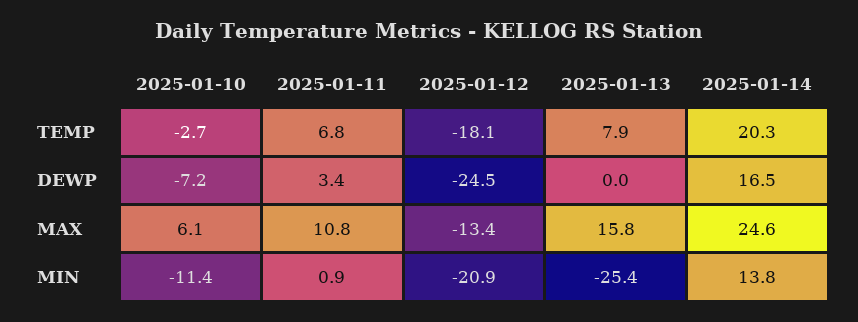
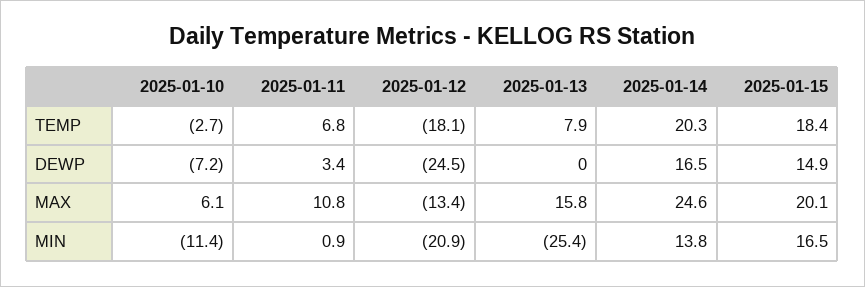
  {
    "2025-01-10": {
      "TEMP": -2.7,
      "DEWP": -7.2,
      "MAX": 6.1,
      "MIN": -11.4
    },
    "2025-01-11": {
      "TEMP": 6.8,
      "DEWP": 3.4,
      "MAX": 10.8,
      "MIN": 0.9
    },
    "2025-01-12": {
      "TEMP": -18.1,
      "DEWP": -24.5,
      "MAX": -13.4,
      "MIN": -20.9
    },
    "2025-01-13": {
      "TEMP": 7.9,
      "DEWP": 0,
      "MAX": 15.8,
      "MIN": -25.4
    },
    "2025-01-14": {
      "TEMP": 20.3,
      "DEWP": 16.5,
      "MAX": 24.6,
      "MIN": 13.8
-   }
+   },
+   "2025-01-15": {
+     "TEMP": 18.4,
+     "DEWP": 14.9,
+     "MAX": 20.1,
+     "MIN": 16.5
+   }
  }

